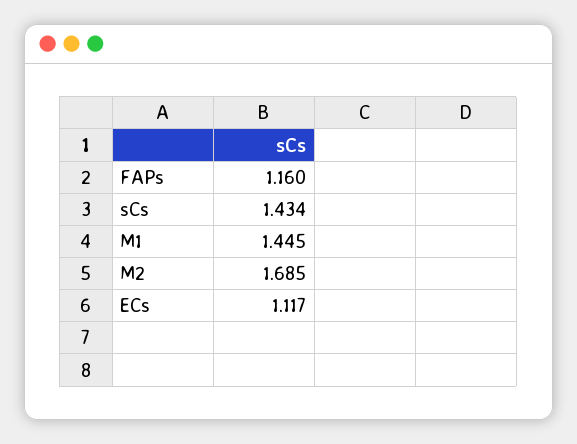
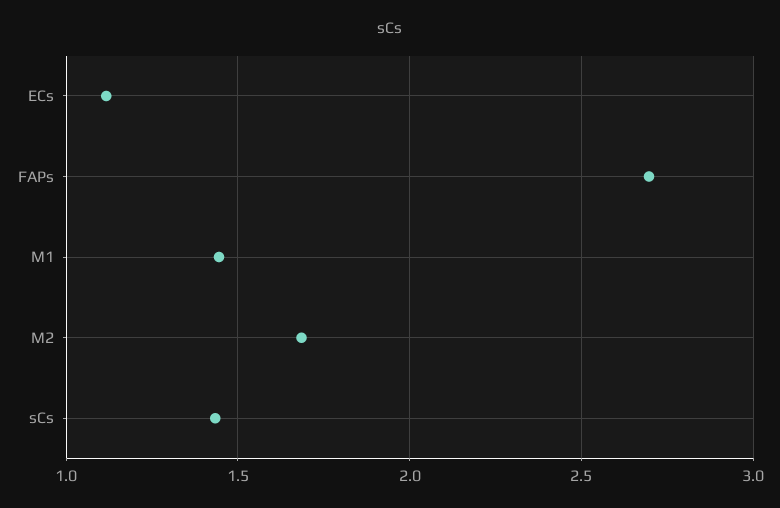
  {
-   "FAPs": 1.16,
+   "FAPs": 2.7,
    "sCs": 1.434,
    "M1": 1.445,
    "M2": 1.685,
    "ECs": 1.117
  }

